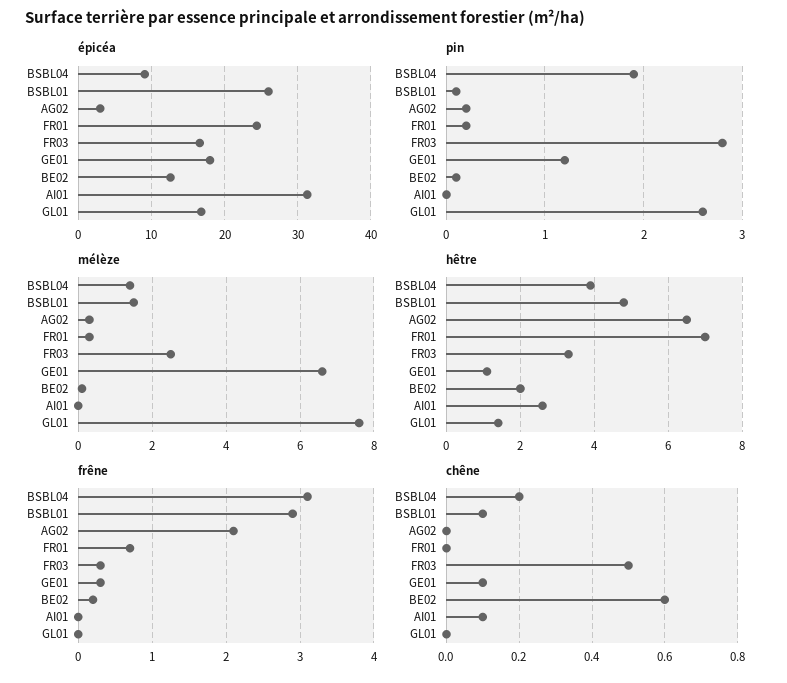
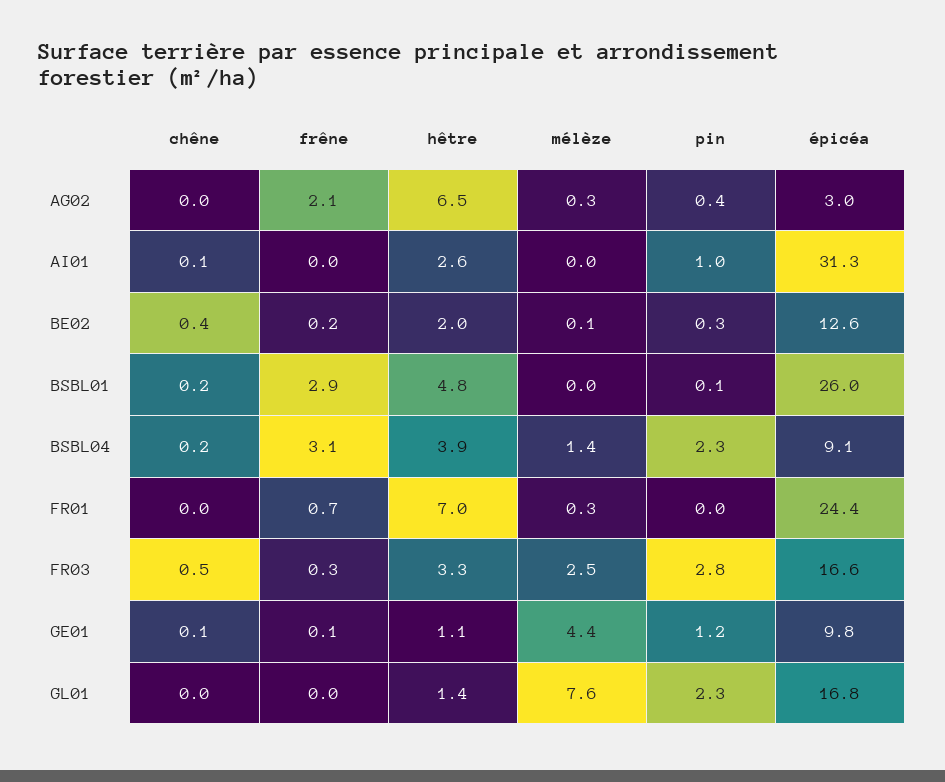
  {
    "épicéa": {
      "BSBL04": 9.1,
      "BSBL01": 26,
      "AG02": 3,
      "FR01": 24.4,
      "FR03": 16.6,
-     "GE01": 18,
+     "GE01": 9.8,
      "BE02": 12.6,
      "AI01": 31.3,
      "GL01": 16.8
    },
    "pin": {
-     "BSBL04": 1.9,
+     "BSBL04": 2.3,
      "BSBL01": 0.1,
-     "AG02": 0.2,
+     "AG02": 0.4,
-     "FR01": 0.2,
+     "FR01": 0,
      "FR03": 2.8,
      "GE01": 1.2,
-     "BE02": 0.1,
+     "BE02": 0.3,
-     "AI01": 0,
+     "AI01": 1,
-     "GL01": 2.6
+     "GL01": 2.3
    },
    "mélèze": {
      "BSBL04": 1.4,
-     "BSBL01": 1.5,
+     "BSBL01": 0,
      "AG02": 0.3,
      "FR01": 0.3,
      "FR03": 2.5,
-     "GE01": 6.5,
+     "GE01": 4.4,
      "BE02": 0.1,
      "AI01": 0,
      "GL01": 7.6
    },
    "hêtre": {
      "BSBL04": 3.9,
      "BSBL01": 4.8,
      "AG02": 6.5,
      "FR01": 7,
      "FR03": 3.3,
      "GE01": 1.1,
      "BE02": 2,
      "AI01": 2.6,
      "GL01": 1.4
    },
    "frêne": {
      "BSBL04": 3.1,
      "BSBL01": 2.9,
      "AG02": 2.1,
      "FR01": 0.7,
      "FR03": 0.3,
-     "GE01": 0.3,
+     "GE01": 0.1,
      "BE02": 0.2,
      "AI01": 0,
      "GL01": 0
    },
    "chêne": {
      "BSBL04": 0.2,
-     "BSBL01": 0.1,
+     "BSBL01": 0.2,
      "AG02": 0,
      "FR01": 0,
      "FR03": 0.5,
      "GE01": 0.1,
-     "BE02": 0.6,
+     "BE02": 0.4,
      "AI01": 0.1,
      "GL01": 0
    }
  }

